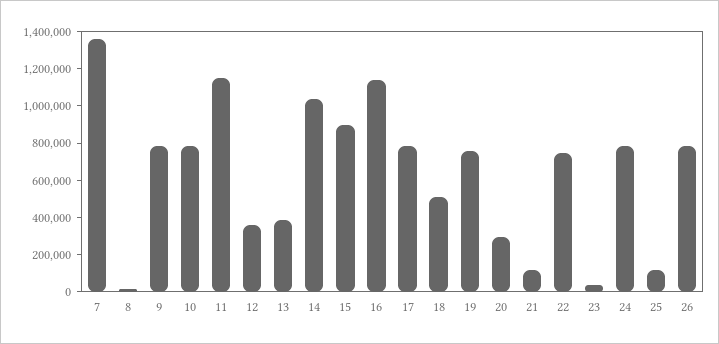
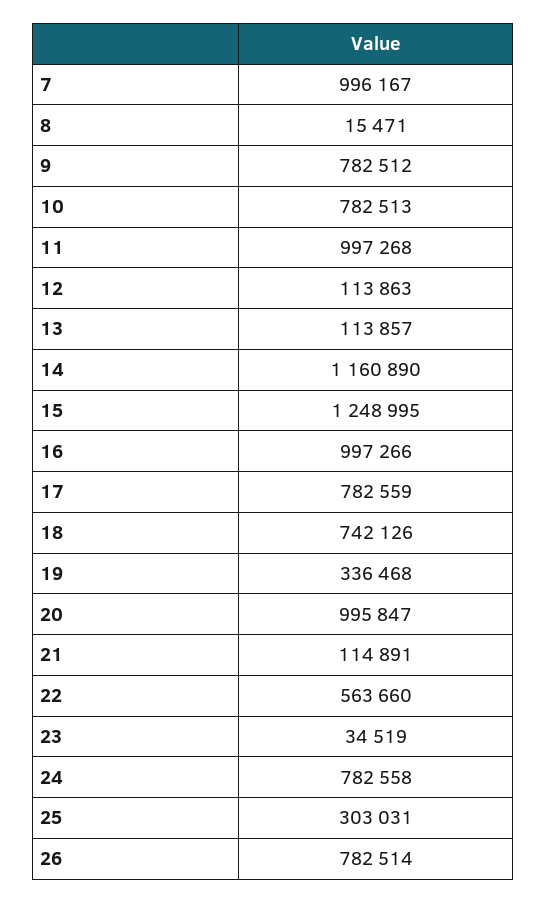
  {
-   "7": 1350000,
+   "7": 996167,
    "8": 15471,
    "9": 782512,
    "10": 782513,
-   "11": 1150000,
+   "11": 997268,
-   "12": 350000,
+   "12": 113863,
-   "13": 400000,
+   "13": 113857,
-   "14": 1050000,
+   "14": 1160890,
-   "15": 900000,
+   "15": 1248995,
-   "16": 1150000,
+   "16": 997266,
    "17": 782559,
-   "18": 500000,
+   "18": 742126,
-   "19": 750000,
+   "19": 336468,
-   "20": 300000,
+   "20": 995847,
    "21": 114891,
-   "22": 750000,
+   "22": 563660,
    "23": 34519,
    "24": 782558,
-   "25": 100000,
+   "25": 303031,
    "26": 782514
  }

